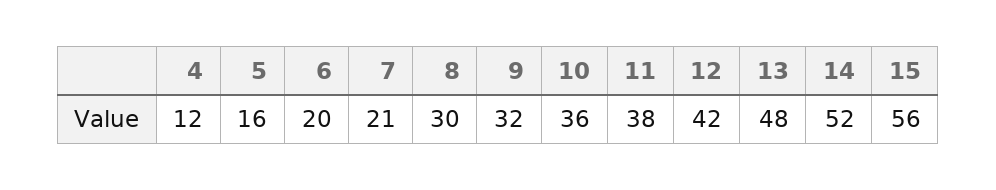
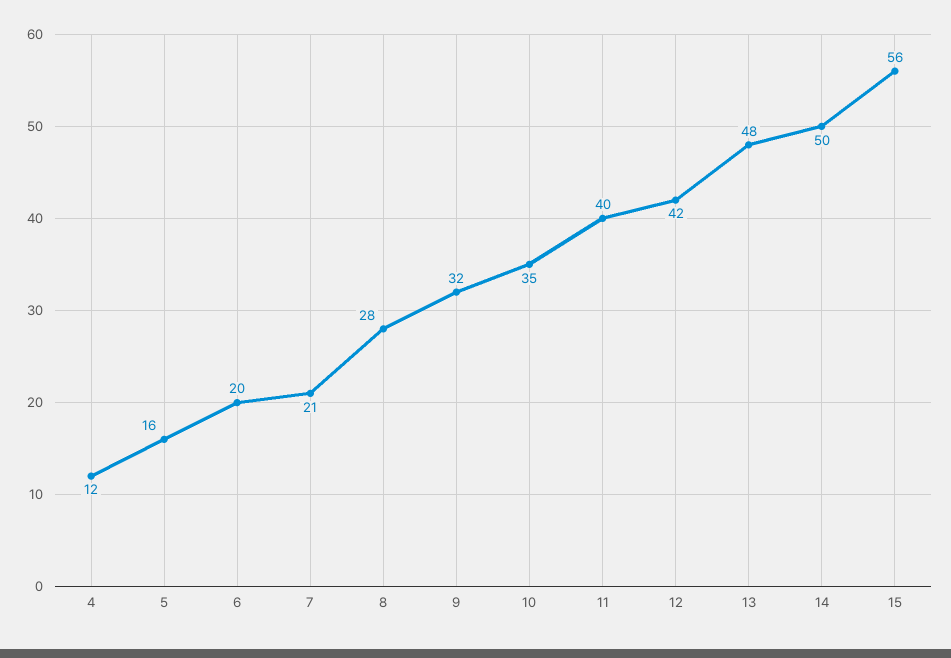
  {
    "4": 12,
    "5": 16,
    "6": 20,
    "7": 21,
-   "8": 30,
+   "8": 28,
    "9": 32,
-   "10": 36,
+   "10": 35,
-   "11": 38,
+   "11": 40,
    "12": 42,
    "13": 48,
-   "14": 52,
+   "14": 50,
    "15": 56
  }

